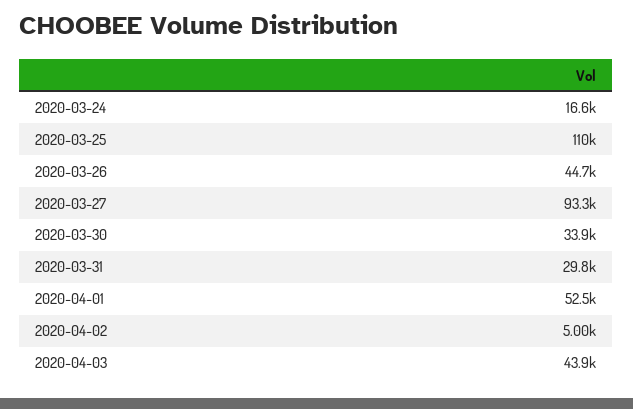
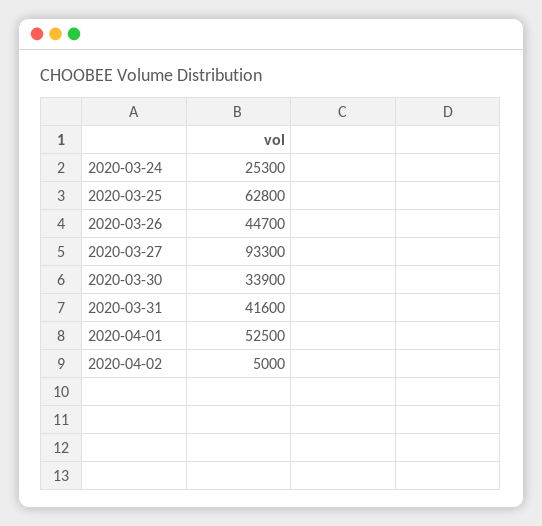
  {
-   "2020-03-24": 16600,
+   "2020-03-24": 25300,
-   "2020-03-25": 110000,
+   "2020-03-25": 62800,
    "2020-03-26": 44700,
    "2020-03-27": 93300,
    "2020-03-30": 33900,
-   "2020-03-31": 29800,
+   "2020-03-31": 41600,
    "2020-04-01": 52500,
-   "2020-04-02": 5000,
+   "2020-04-02": 5000
-   "2020-04-03": 43900
  }

